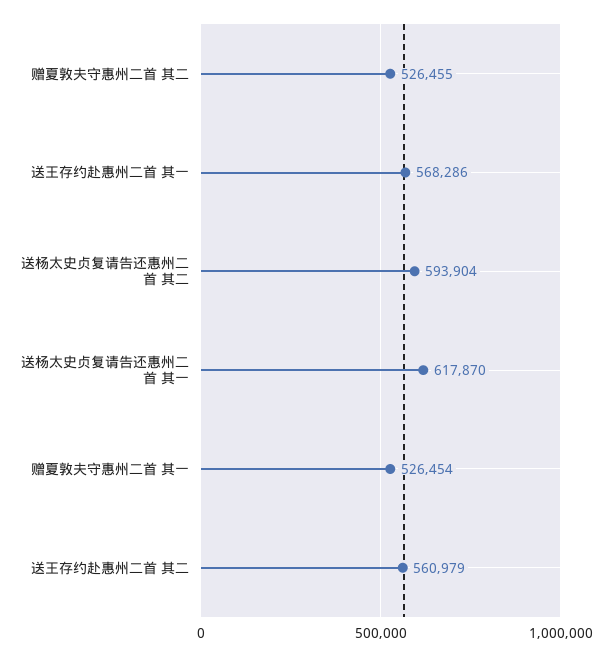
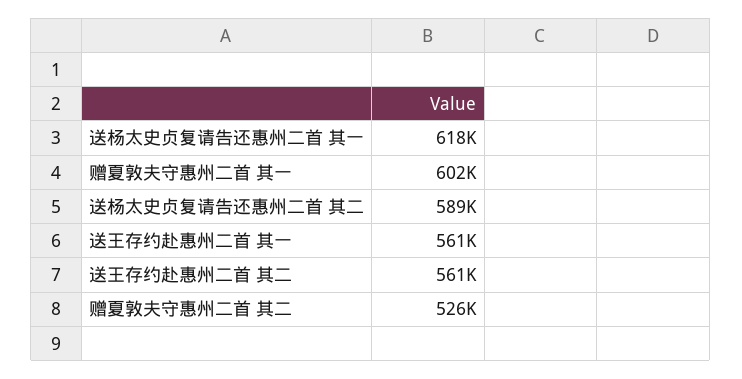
  {
    "赠夏敦夫守惠州二首 其二": 526455,
-   "送王存约赴惠州二首 其一": 568286,
+   "送王存约赴惠州二首 其一": 561000,
-   "送杨太史贞复请告还惠州二首 其二": 593904,
+   "送杨太史贞复请告还惠州二首 其二": 589000,
    "送杨太史贞复请告还惠州二首 其一": 617870,
-   "赠夏敦夫守惠州二首 其一": 526454,
+   "赠夏敦夫守惠州二首 其一": 602000,
    "送王存约赴惠州二首 其二": 560979
  }

